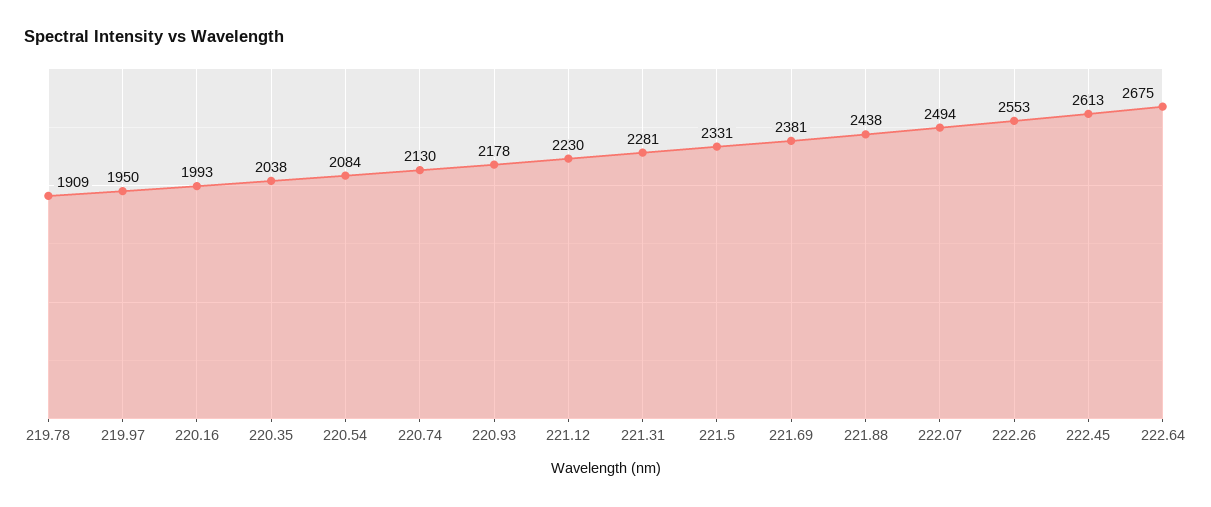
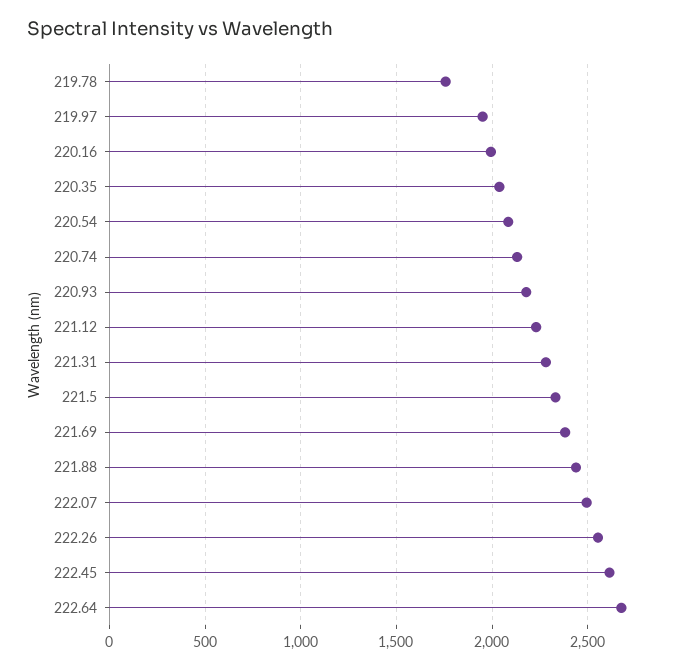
  {
-   "219.78": 1909,
+   "219.78": 1750,
    "219.97": 1950,
    "220.16": 1993,
    "220.35": 2038,
    "220.54": 2084,
    "220.74": 2130,
    "220.93": 2178,
    "221.12": 2230,
    "221.31": 2281,
    "221.5": 2331,
    "221.69": 2381,
    "221.88": 2438,
    "222.07": 2494,
    "222.26": 2553,
    "222.45": 2613,
    "222.64": 2675
  }

